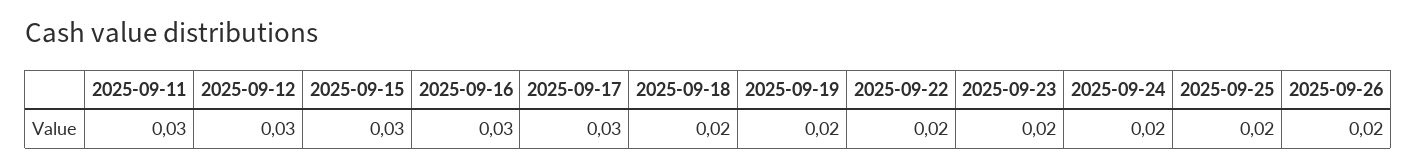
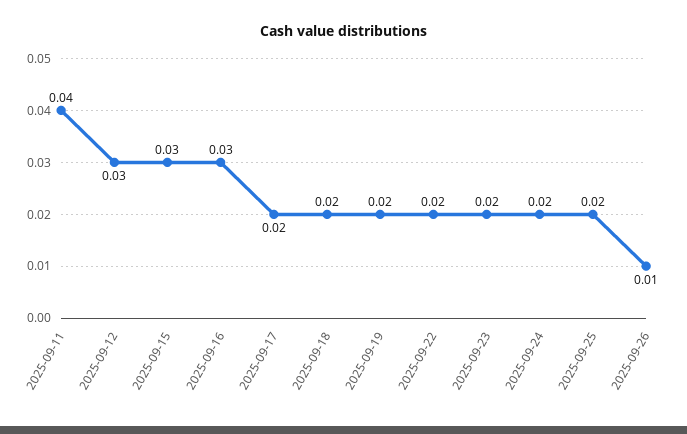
  {
-   "2025-09-11": 0.03,
+   "2025-09-11": 0.04,
    "2025-09-12": 0.03,
    "2025-09-15": 0.03,
    "2025-09-16": 0.03,
-   "2025-09-17": 0.03,
+   "2025-09-17": 0.02,
    "2025-09-18": 0.02,
    "2025-09-19": 0.02,
    "2025-09-22": 0.02,
    "2025-09-23": 0.02,
    "2025-09-24": 0.02,
    "2025-09-25": 0.02,
-   "2025-09-26": 0.02
+   "2025-09-26": 0.01
  }

